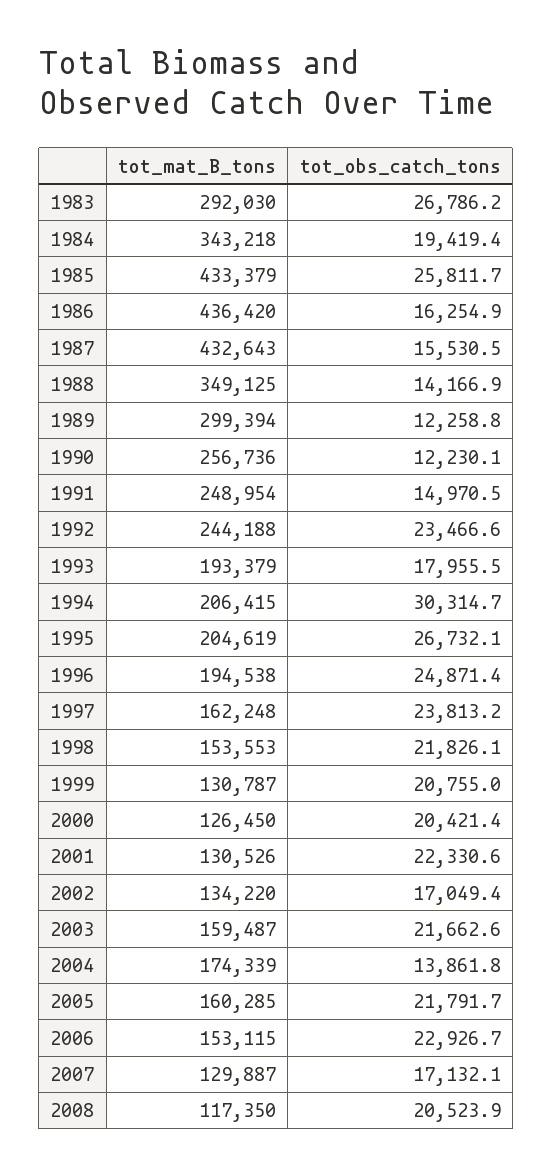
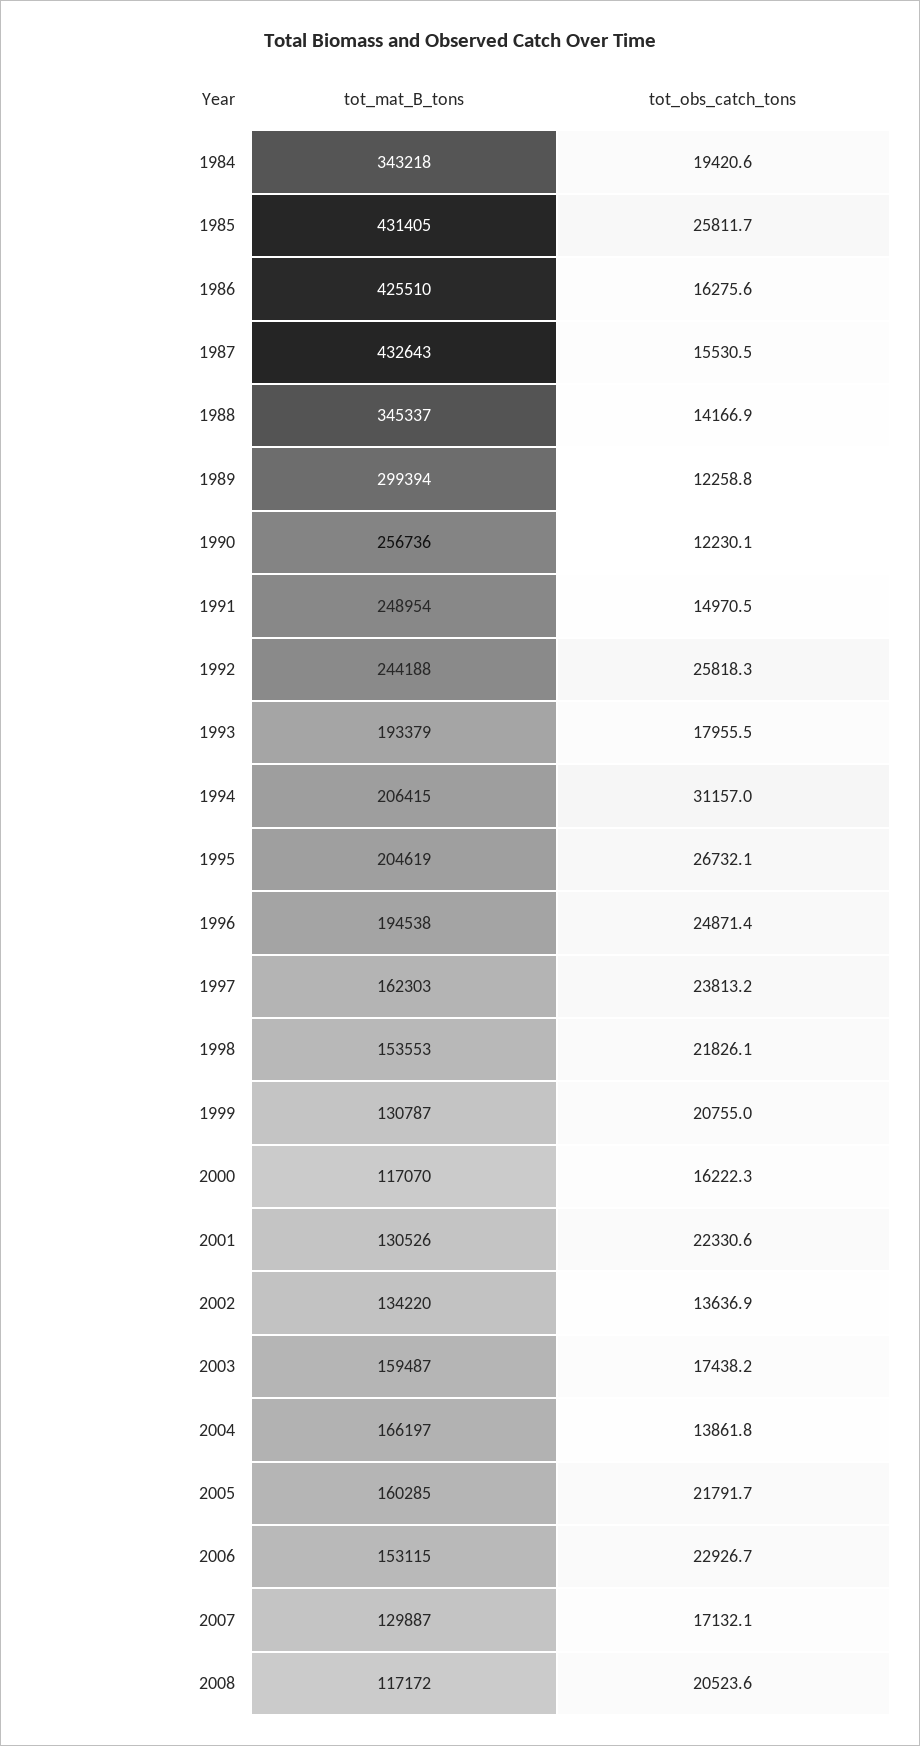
  {
    "tot_mat_B_tons": {
-     "1983": 292030,
      "1984": 343218,
-     "1985": 433379,
+     "1985": 431405,
-     "1986": 436420,
+     "1986": 425510,
      "1987": 432643,
-     "1988": 349125,
+     "1988": 345337,
      "1989": 299394,
      "1990": 256736,
      "1991": 248954,
      "1992": 244188,
      "1993": 193379,
      "1994": 206415,
      "1995": 204619,
      "1996": 194538,
-     "1997": 162248,
+     "1997": 162303,
      "1998": 153553,
      "1999": 130787,
-     "2000": 126450,
+     "2000": 117070,
      "2001": 130526,
      "2002": 134220,
      "2003": 159487,
-     "2004": 174339,
+     "2004": 166197,
      "2005": 160285,
      "2006": 153115,
      "2007": 129887,
-     "2008": 117350
+     "2008": 117172
    },
    "tot_obs_catch_tons": {
-     "1983": 26786.2,
-     "1984": 19419.4,
+     "1984": 19420.6,
      "1985": 25811.7,
-     "1986": 16254.9,
+     "1986": 16275.6,
      "1987": 15530.5,
      "1988": 14166.9,
      "1989": 12258.8,
      "1990": 12230.1,
      "1991": 14970.5,
-     "1992": 23466.6,
+     "1992": 25818.3,
      "1993": 17955.5,
-     "1994": 30314.7,
+     "1994": 31157,
      "1995": 26732.1,
      "1996": 24871.4,
      "1997": 23813.2,
      "1998": 21826.1,
      "1999": 20755,
-     "2000": 20421.4,
+     "2000": 16222.3,
      "2001": 22330.6,
-     "2002": 17049.4,
+     "2002": 13636.9,
-     "2003": 21662.6,
+     "2003": 17438.2,
      "2004": 13861.8,
      "2005": 21791.7,
      "2006": 22926.7,
      "2007": 17132.1,
-     "2008": 20523.9
+     "2008": 20523.6
    }
  }

